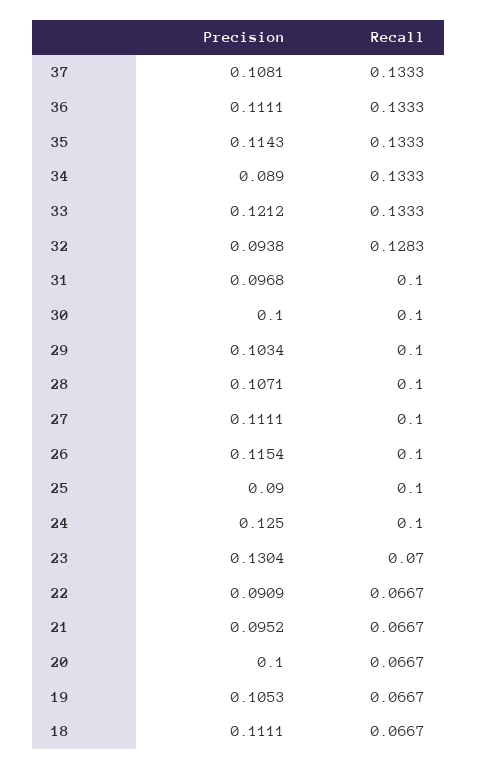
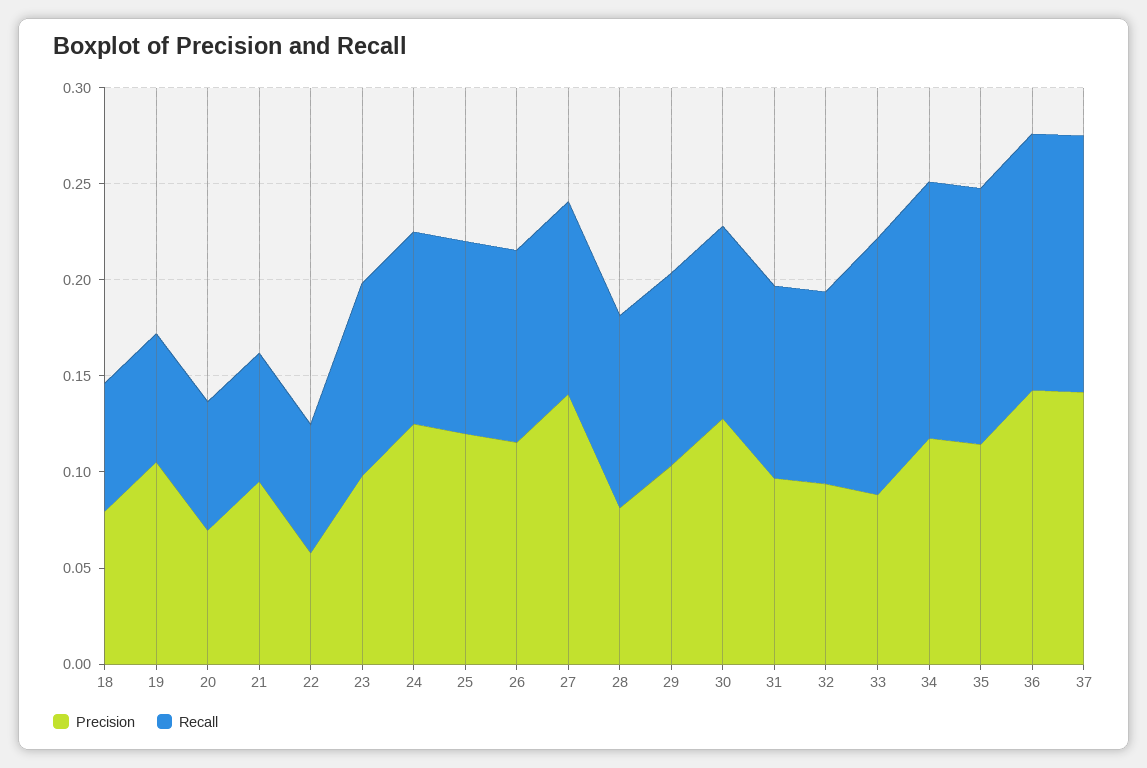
  {
    "Precision": {
-     "37": 0.1081,
+     "37": 0.14,
-     "36": 0.1111,
+     "36": 0.14,
      "35": 0.1143,
-     "34": 0.089,
+     "34": 0.12,
-     "33": 0.1212,
+     "33": 0.09,
      "32": 0.0938,
      "31": 0.0968,
-     "30": 0.1,
+     "30": 0.13,
      "29": 0.1034,
-     "28": 0.1071,
+     "28": 0.08,
-     "27": 0.1111,
+     "27": 0.14,
      "26": 0.1154,
-     "25": 0.09,
+     "25": 0.12,
      "24": 0.125,
-     "23": 0.1304,
+     "23": 0.1,
-     "22": 0.0909,
+     "22": 0.06,
      "21": 0.0952,
-     "20": 0.1,
+     "20": 0.07,
      "19": 0.1053,
-     "18": 0.1111
+     "18": 0.08
    },
    "Recall": {
      "37": 0.1333,
      "36": 0.1333,
      "35": 0.1333,
      "34": 0.1333,
      "33": 0.1333,
-     "32": 0.1283,
+     "32": 0.1,
      "31": 0.1,
      "30": 0.1,
      "29": 0.1,
      "28": 0.1,
      "27": 0.1,
      "26": 0.1,
      "25": 0.1,
      "24": 0.1,
-     "23": 0.07,
+     "23": 0.1,
      "22": 0.0667,
      "21": 0.0667,
      "20": 0.0667,
      "19": 0.0667,
      "18": 0.0667
    }
  }

